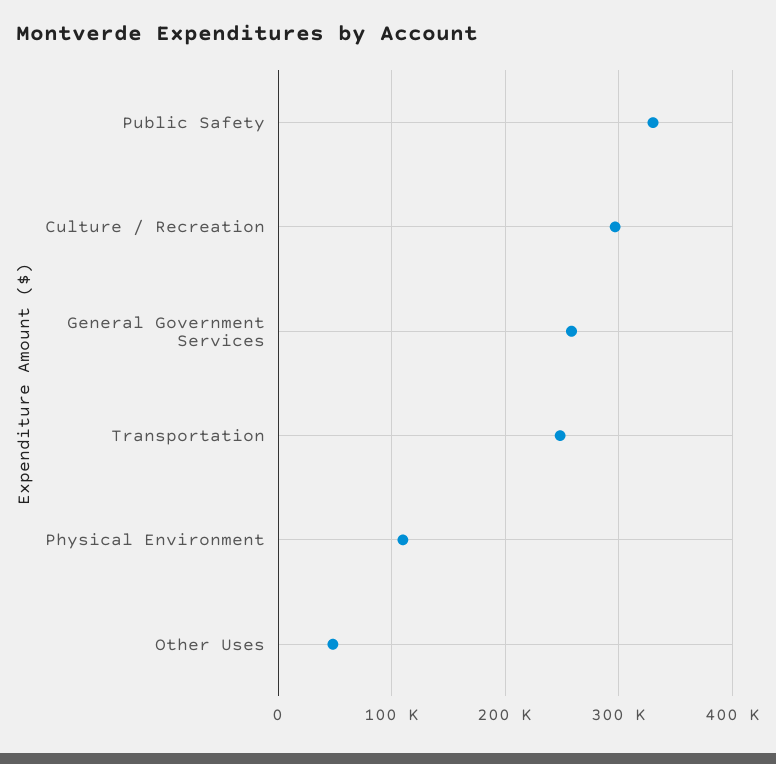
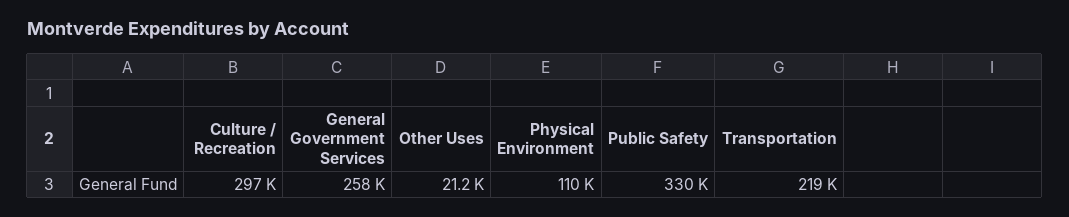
  {
    "Public Safety": 330000,
    "Culture / Recreation": 297000,
    "General Government Services": 258000,
-   "Transportation": 250000,
+   "Transportation": 219000,
    "Physical Environment": 110000,
-   "Other Uses": 50000
+   "Other Uses": 21200
  }

